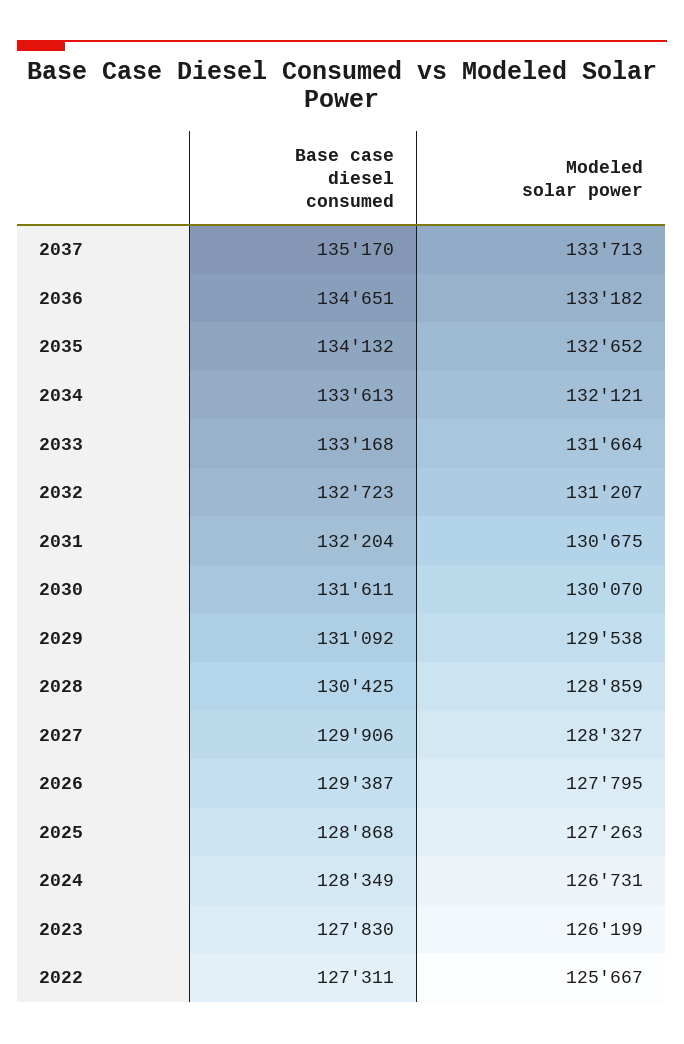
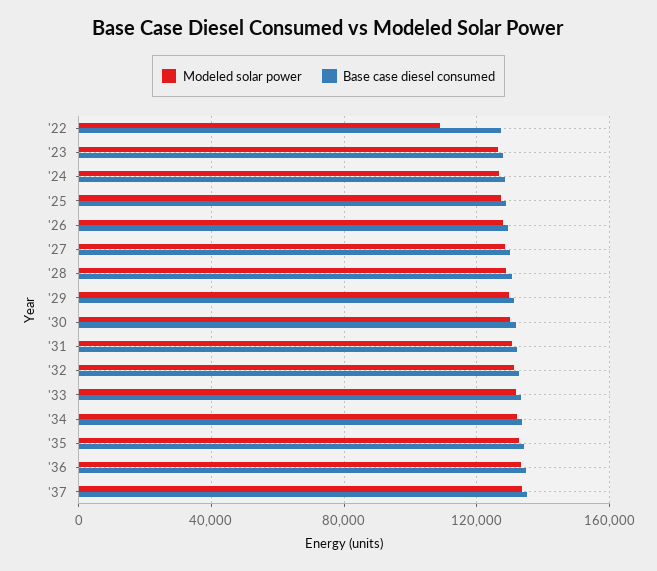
  {
    "Base case diesel consumed": {
      "2037": 135170,
      "2036": 134651,
      "2035": 134132,
      "2034": 133613,
      "2033": 133168,
      "2032": 132723,
      "2031": 132204,
      "2030": 131611,
      "2029": 131092,
      "2028": 130425,
      "2027": 129906,
      "2026": 129387,
      "2025": 128868,
      "2024": 128349,
      "2023": 127830,
      "2022": 127311
    },
    "Modeled solar power": {
      "2037": 133713,
      "2036": 133182,
      "2035": 132652,
      "2034": 132121,
      "2033": 131664,
      "2032": 131207,
      "2031": 130675,
      "2030": 130070,
      "2029": 129538,
      "2028": 128859,
      "2027": 128327,
      "2026": 127795,
      "2025": 127263,
      "2024": 126731,
      "2023": 126199,
-     "2022": 125667
+     "2022": 110000
    }
  }

